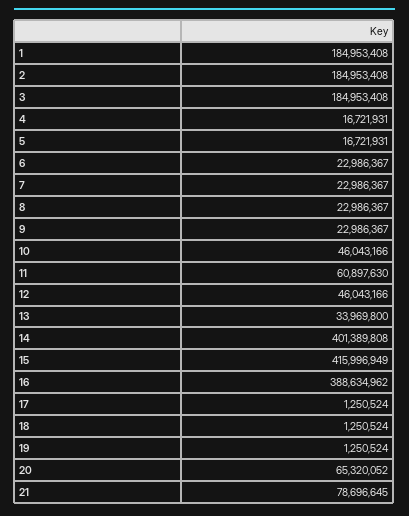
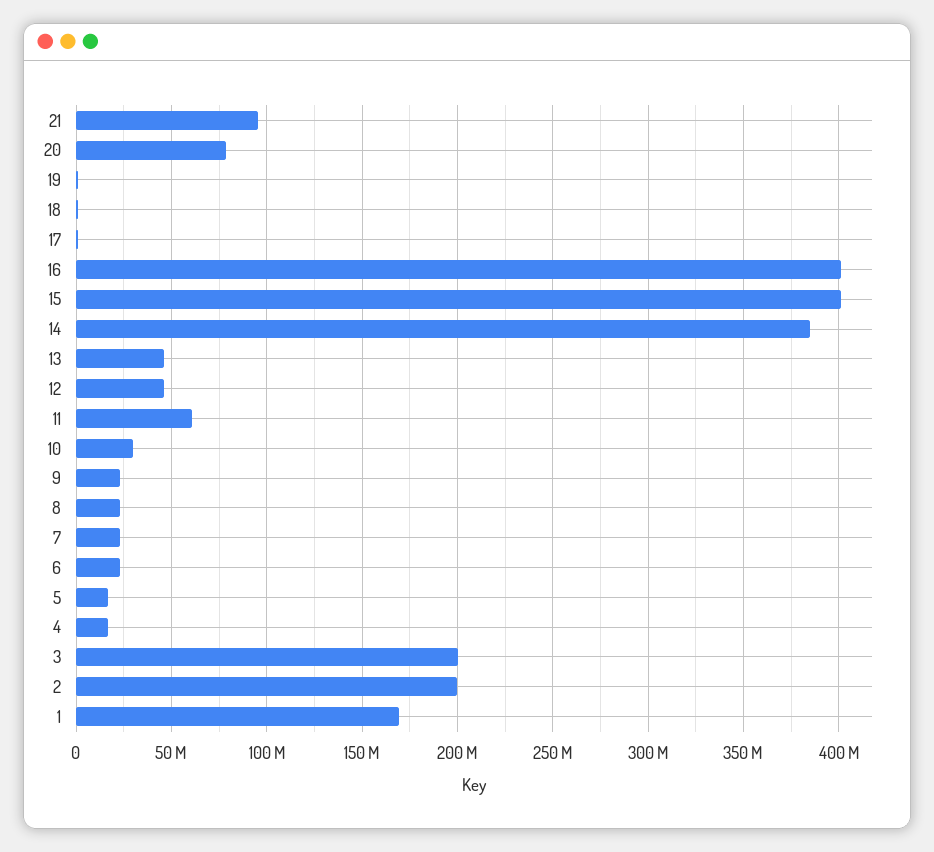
  {
-   "1": 184953408,
+   "1": 170000000,
-   "2": 184953408,
+   "2": 200000000,
-   "3": 184953408,
+   "3": 200000000,
    "4": 16721931,
    "5": 16721931,
    "6": 22986367,
    "7": 22986367,
    "8": 22986367,
    "9": 22986367,
-   "10": 46043166,
+   "10": 30000000,
    "11": 60897630,
    "12": 46043166,
-   "13": 33969800,
+   "13": 45000000,
-   "14": 401389808,
+   "14": 385000000,
-   "15": 415996949,
+   "15": 400000000,
-   "16": 388634962,
+   "16": 400000000,
    "17": 1250524,
    "18": 1250524,
    "19": 1250524,
-   "20": 65320052,
+   "20": 80000000,
-   "21": 78696645
+   "21": 95000000
  }

